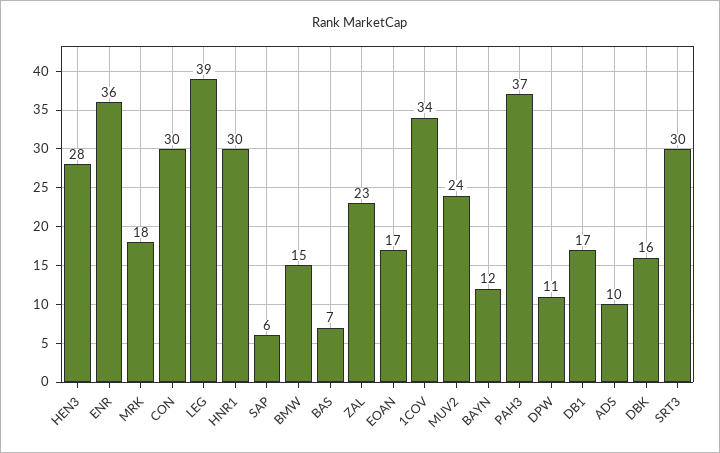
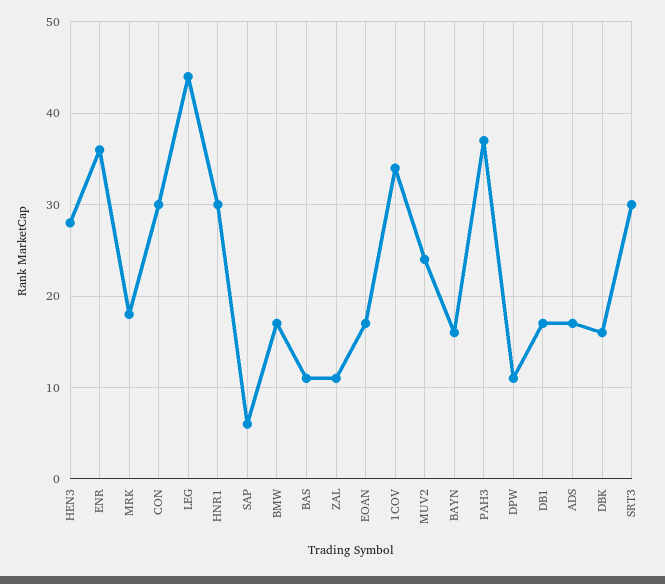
  {
    "HEN3": 28,
    "ENR": 36,
    "MRK": 18,
    "CON": 30,
-   "LEG": 39,
+   "LEG": 44,
    "HNR1": 30,
    "SAP": 6,
-   "BMW": 15,
+   "BMW": 17,
-   "BAS": 7,
+   "BAS": 11,
-   "ZAL": 23,
+   "ZAL": 11,
    "EOAN": 17,
    "1COV": 34,
    "MUV2": 24,
-   "BAYN": 12,
+   "BAYN": 16,
    "PAH3": 37,
    "DPW": 11,
    "DB1": 17,
-   "ADS": 10,
+   "ADS": 17,
    "DBK": 16,
    "SRT3": 30
  }

